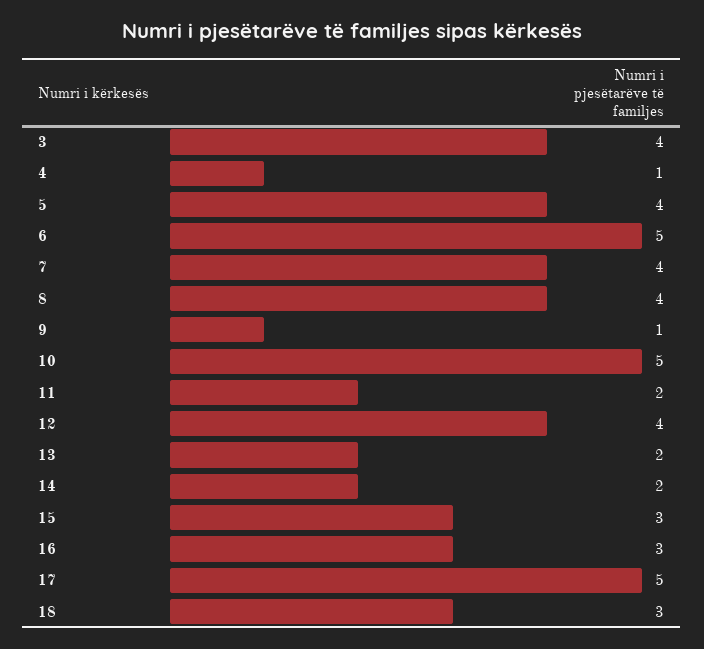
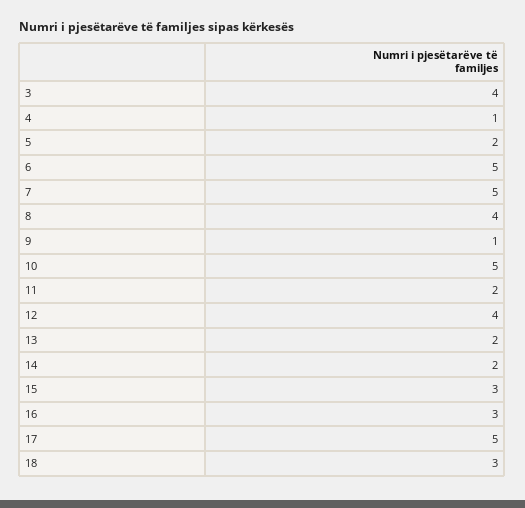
  {
    "3": 4,
    "4": 1,
-   "5": 4,
+   "5": 2,
    "6": 5,
-   "7": 4,
+   "7": 5,
    "8": 4,
    "9": 1,
    "10": 5,
    "11": 2,
    "12": 4,
    "13": 2,
    "14": 2,
    "15": 3,
    "16": 3,
    "17": 5,
    "18": 3
  }

